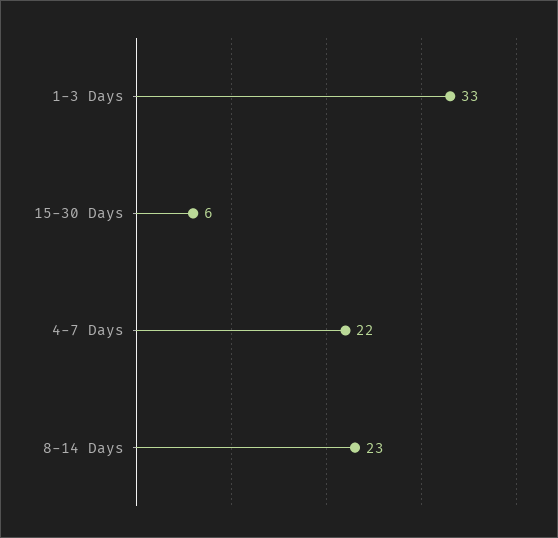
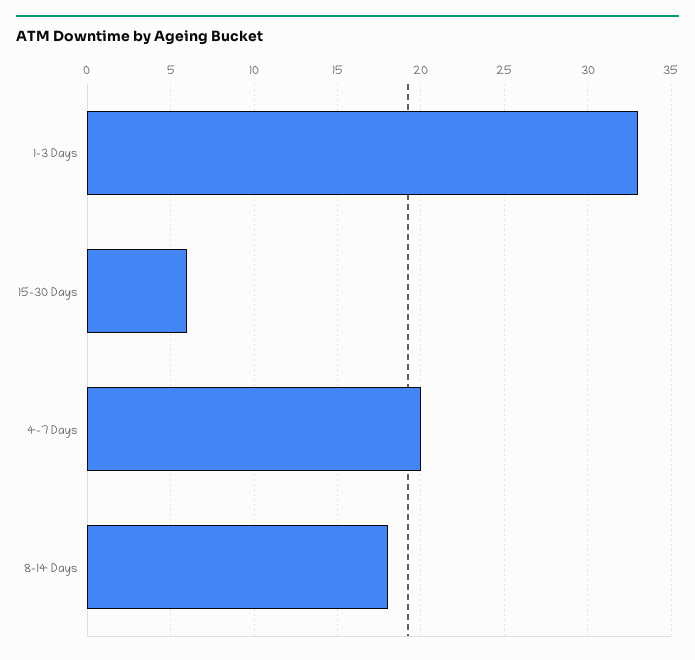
  {
    "1-3 Days": 33,
    "15-30 Days": 6,
-   "4-7 Days": 22,
+   "4-7 Days": 20,
-   "8-14 Days": 23
+   "8-14 Days": 18
  }

